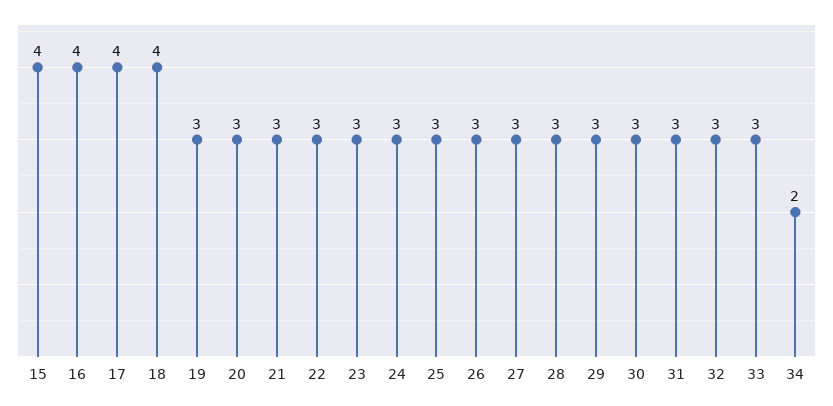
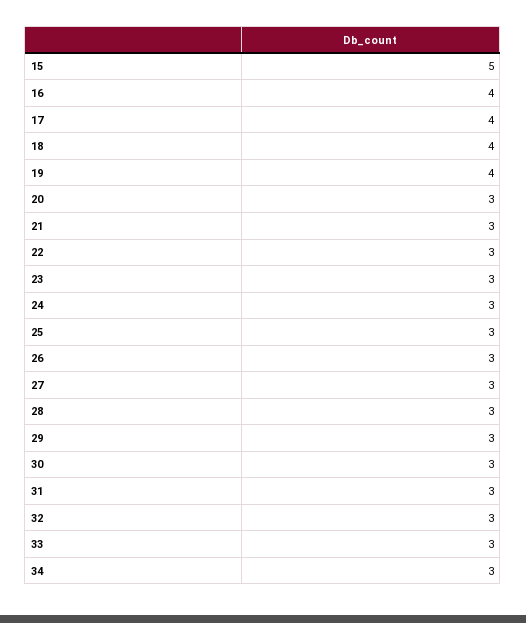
  {
-   "15": 4,
+   "15": 5,
    "16": 4,
    "17": 4,
    "18": 4,
-   "19": 3,
+   "19": 4,
    "20": 3,
    "21": 3,
    "22": 3,
    "23": 3,
    "24": 3,
    "25": 3,
    "26": 3,
    "27": 3,
    "28": 3,
    "29": 3,
    "30": 3,
    "31": 3,
    "32": 3,
    "33": 3,
-   "34": 2
+   "34": 3
  }

